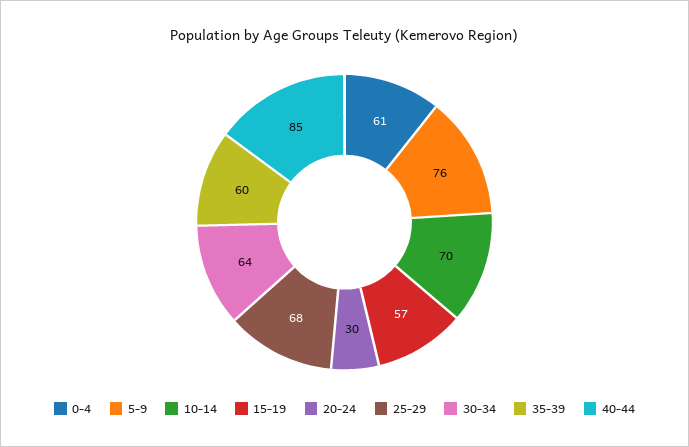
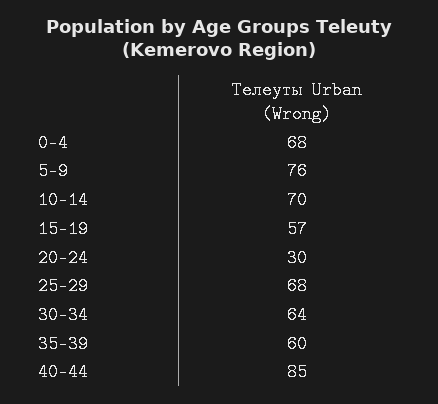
  {
-   "0-4": 61,
+   "0-4": 68,
    "5-9": 76,
    "10-14": 70,
    "15-19": 57,
    "20-24": 30,
    "25-29": 68,
    "30-34": 64,
    "35-39": 60,
    "40-44": 85
  }

